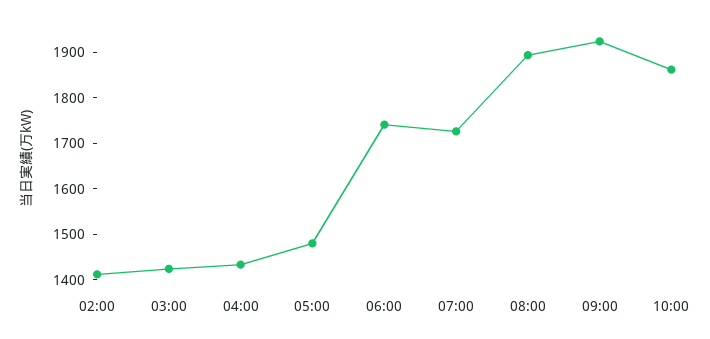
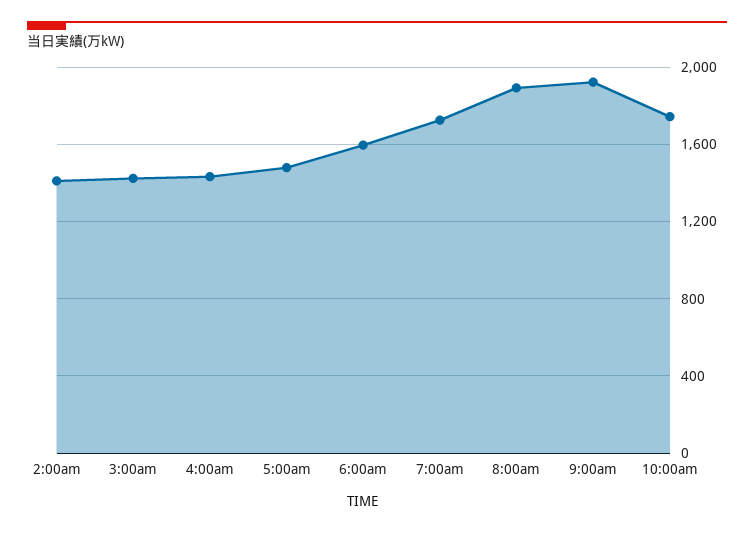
  {
    "02:00": 1420,
    "03:00": 1420,
    "04:00": 1440,
    "05:00": 1480,
-   "06:00": 1740,
+   "06:00": 1600,
    "07:00": 1720,
    "08:00": 1900,
    "09:00": 1920,
-   "10:00": 1860
+   "10:00": 1750
  }

